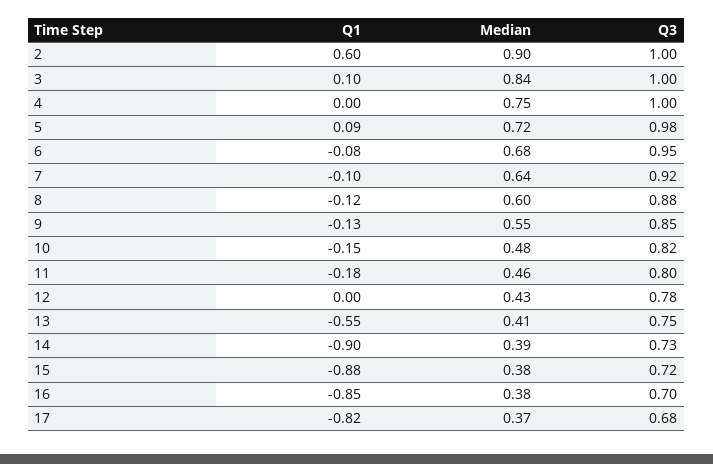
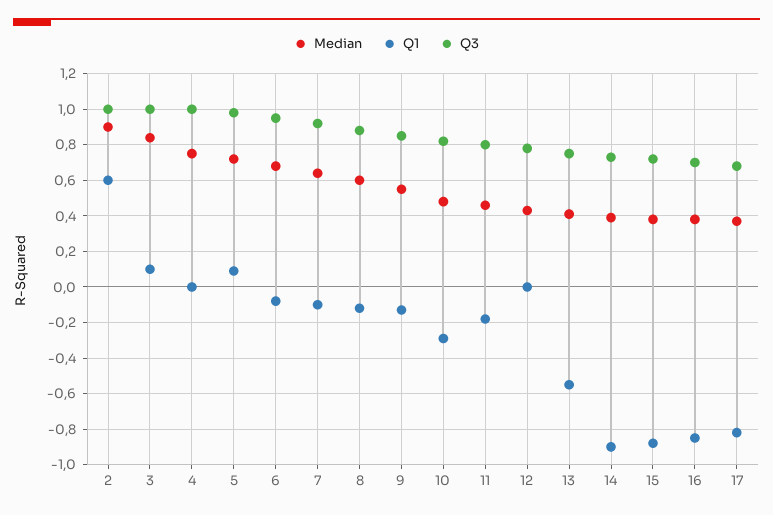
  {
    "Q1": {
      "2": 0.6,
      "3": 0.1,
      "4": 0,
      "5": 0.09,
      "6": -0.08,
      "7": -0.1,
      "8": -0.12,
      "9": -0.13,
-     "10": -0.15,
+     "10": -0.3,
      "11": -0.18,
      "12": 0,
      "13": -0.55,
      "14": -0.9,
      "15": -0.88,
      "16": -0.85,
      "17": -0.82
    },
    "Median": {
      "2": 0.9,
      "3": 0.84,
      "4": 0.75,
      "5": 0.72,
      "6": 0.68,
      "7": 0.64,
      "8": 0.6,
      "9": 0.55,
      "10": 0.48,
      "11": 0.46,
      "12": 0.43,
      "13": 0.41,
      "14": 0.39,
      "15": 0.38,
      "16": 0.38,
      "17": 0.37
    },
    "Q3": {
      "2": 1,
      "3": 1,
      "4": 1,
      "5": 0.98,
      "6": 0.95,
      "7": 0.92,
      "8": 0.88,
      "9": 0.85,
      "10": 0.82,
      "11": 0.8,
      "12": 0.78,
      "13": 0.75,
      "14": 0.73,
      "15": 0.72,
      "16": 0.7,
      "17": 0.68
    }
  }

